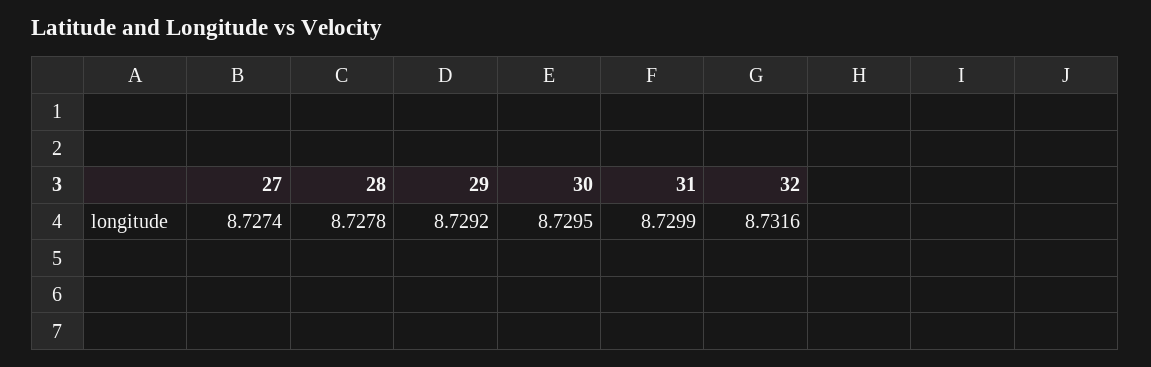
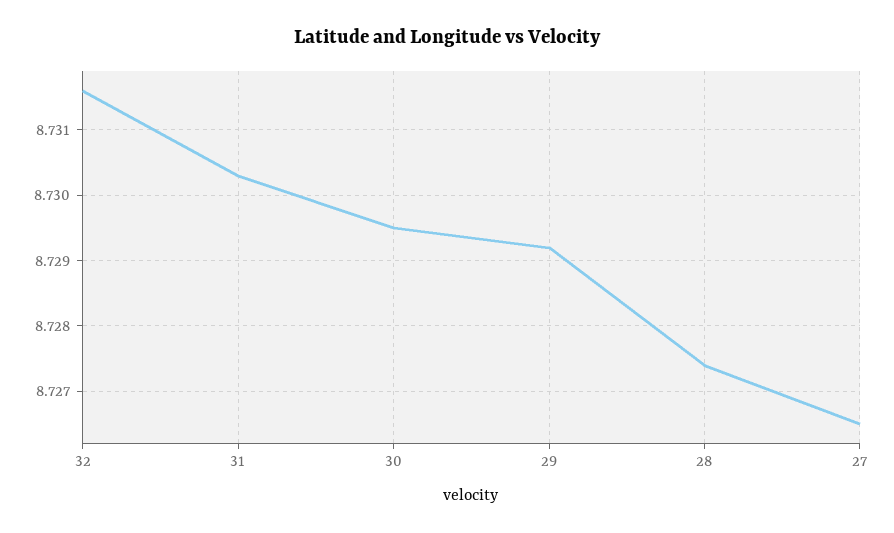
  {
-   "27": 8.7274,
+   "27": 8.7265,
-   "28": 8.7278,
+   "28": 8.7274,
    "29": 8.7292,
    "30": 8.7295,
-   "31": 8.7299,
+   "31": 8.7303,
    "32": 8.7316
  }

